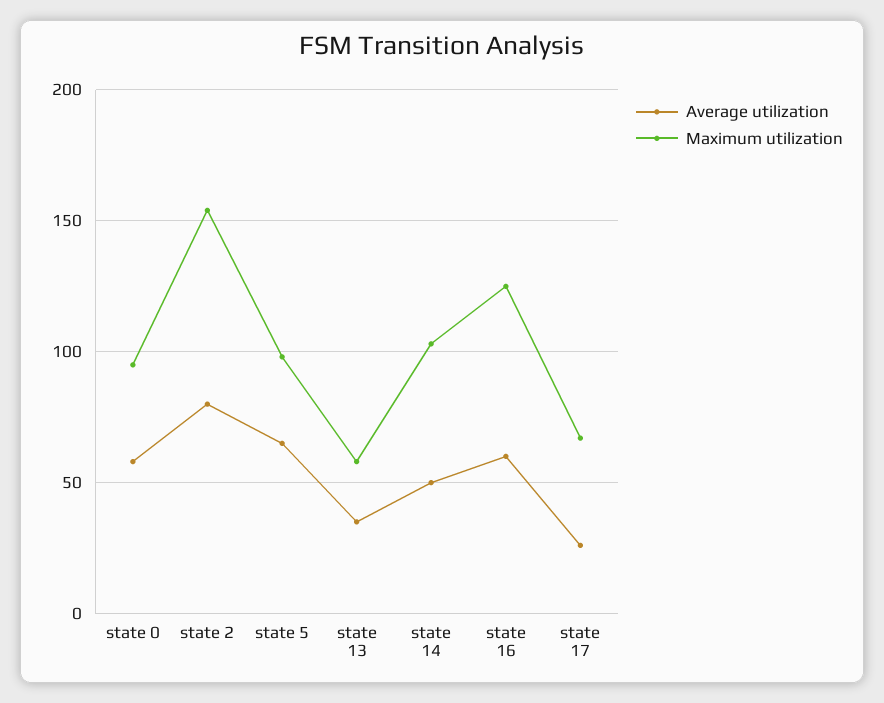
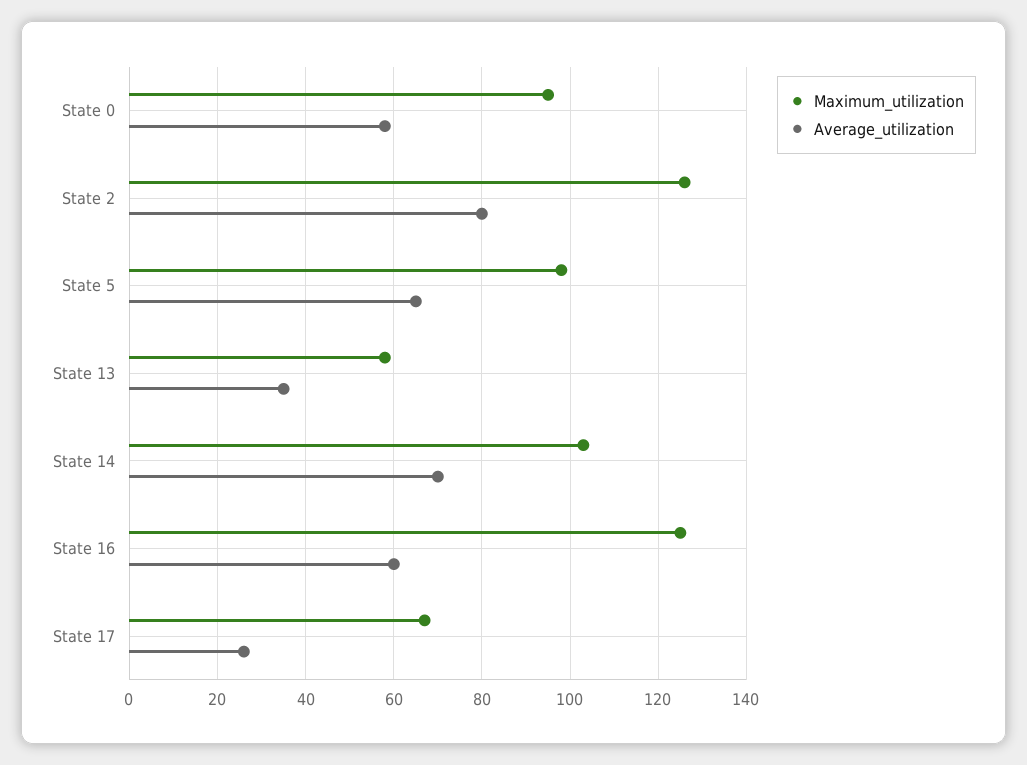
  {
    "Average utilization": {
      "state 0": 60,
      "state 2": 80,
      "state 5": 65,
      "state 13": 35,
-     "state 14": 50,
+     "state 14": 70,
      "state 16": 60,
      "state 17": 25
    },
    "Maximum utilization": {
      "state 0": 95,
-     "state 2": 155,
+     "state 2": 125,
      "state 5": 100,
      "state 13": 60,
      "state 14": 105,
      "state 16": 125,
      "state 17": 65
    }
  }

